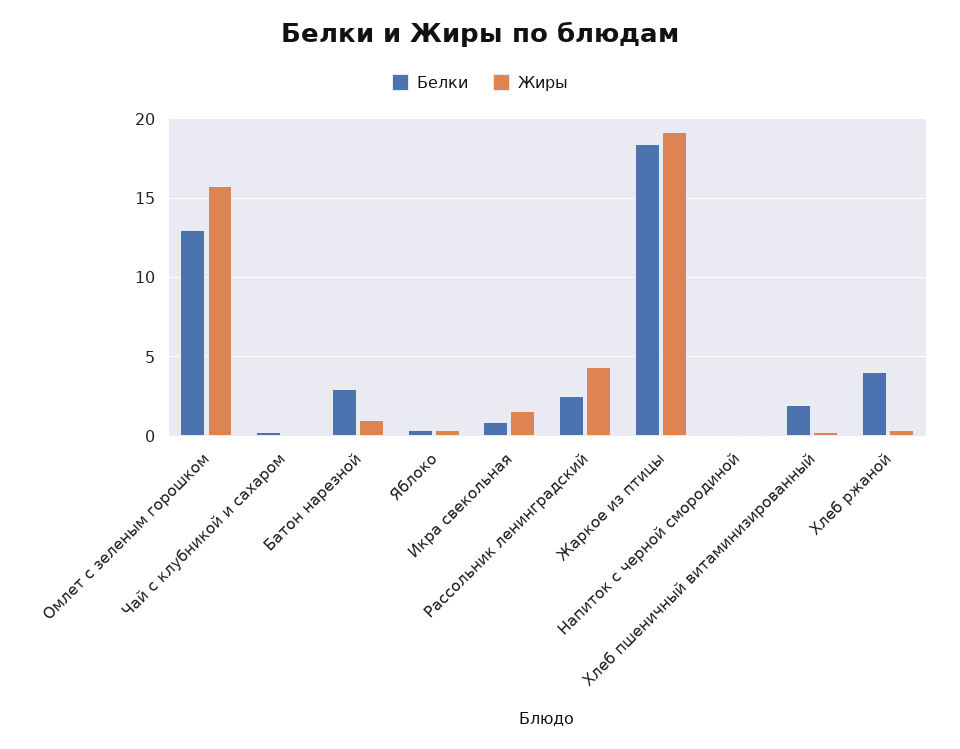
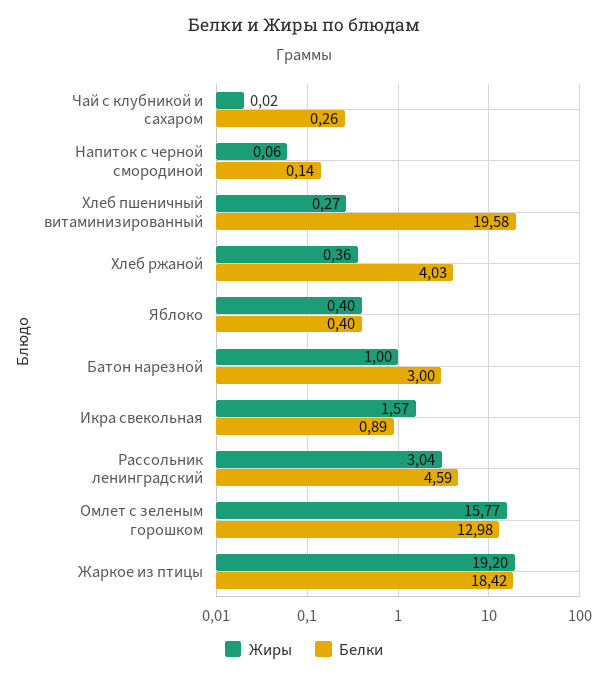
  {
    "Белки": {
      "Омлет с зеленым горошком": 12.98,
      "Чай с клубникой и сахаром": 0.26,
      "Батон нарезной": 3,
      "Яблоко": 0.4,
      "Икра свекольная": 0.89,
-     "Рассольник ленинградский": 2.5,
+     "Рассольник ленинградский": 4.59,
      "Жаркое из птицы": 18.42,
      "Напиток с черной смородиной": 0.14,
-     "Хлеб пшеничный витаминизированный": 2,
+     "Хлеб пшеничный витаминизированный": 19.58,
      "Хлеб ржаной": 4.03
    },
    "Жиры": {
      "Омлет с зеленым горошком": 15.77,
      "Чай с клубникой и сахаром": 0.02,
      "Батон нарезной": 1,
      "Яблоко": 0.4,
      "Икра свекольная": 1.57,
-     "Рассольник ленинградский": 4.5,
+     "Рассольник ленинградский": 3.04,
      "Жаркое из птицы": 19.2,
      "Напиток с черной смородиной": 0.06,
      "Хлеб пшеничный витаминизированный": 0.27,
      "Хлеб ржаной": 0.36
    }
  }

